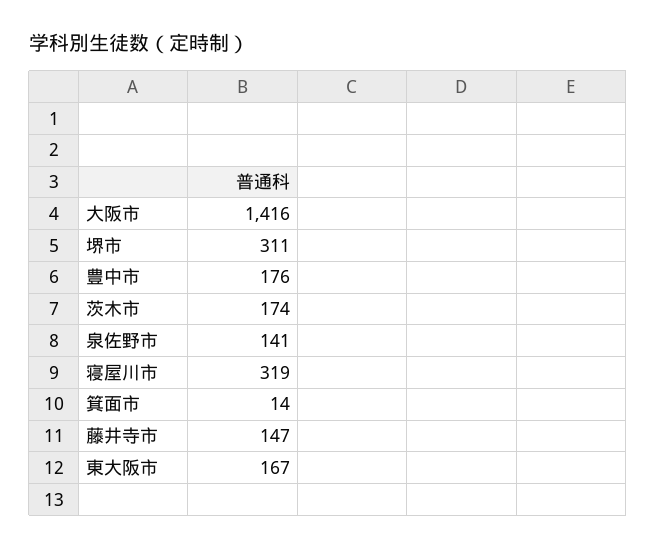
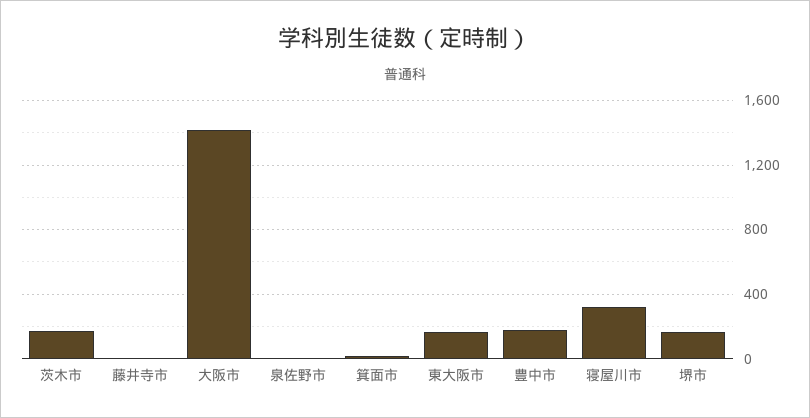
  {
    "大阪市": 1416,
-   "堺市": 311,
+   "堺市": 150,
    "豊中市": 176,
    "茨木市": 174,
-   "泉佐野市": 141,
+   "泉佐野市": 0,
    "寝屋川市": 319,
    "箕面市": 14,
-   "藤井寺市": 147,
+   "藤井寺市": 0,
    "東大阪市": 167
  }

